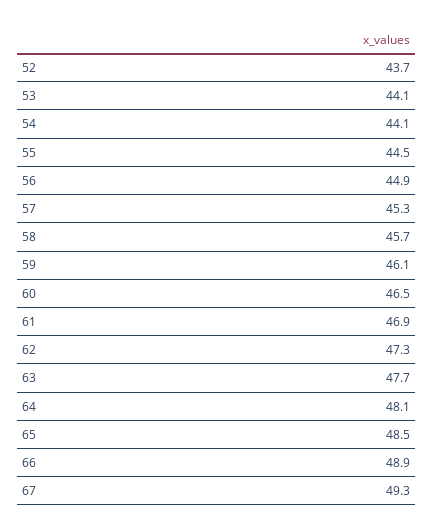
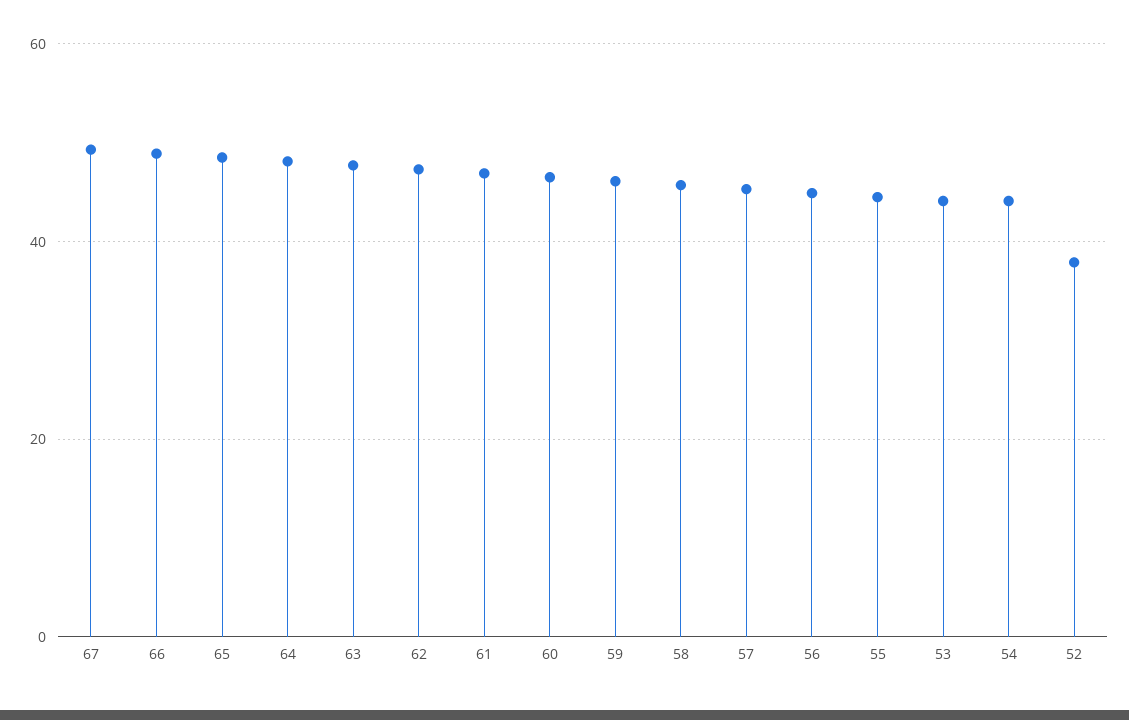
  {
-   "52": 43.7,
+   "52": 38,
    "53": 44.1,
    "54": 44.1,
    "55": 44.5,
    "56": 44.9,
    "57": 45.3,
    "58": 45.7,
    "59": 46.1,
    "60": 46.5,
    "61": 46.9,
    "62": 47.3,
    "63": 47.7,
    "64": 48.1,
    "65": 48.5,
    "66": 48.9,
    "67": 49.3
  }

